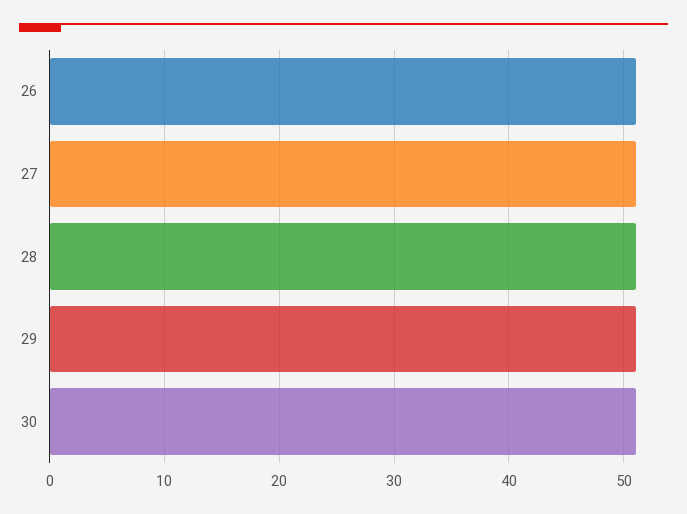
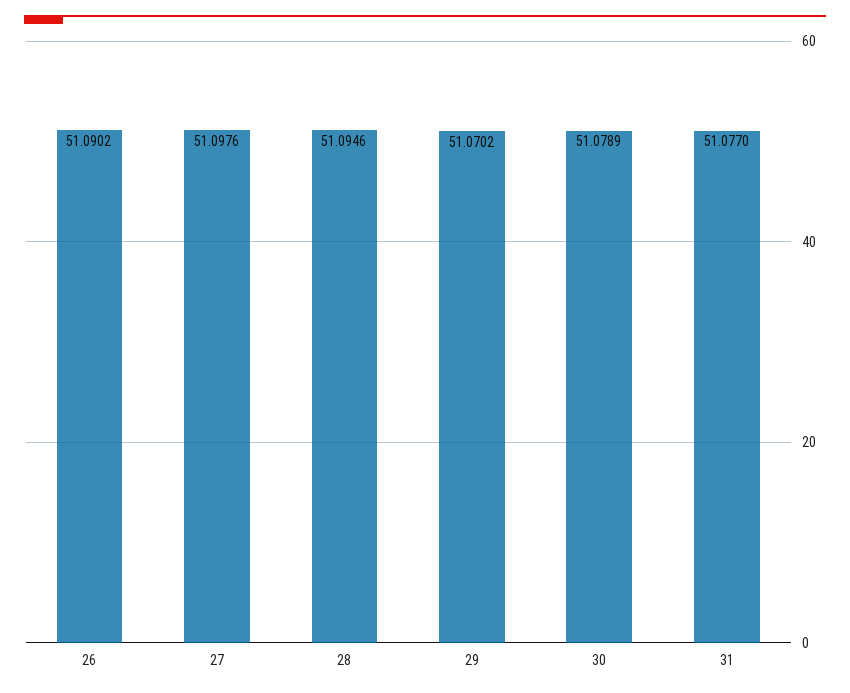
  {
    "26": 51.0902,
    "27": 51.0976,
    "28": 51.0946,
    "29": 51.0702,
-   "30": 51.0789
+   "30": 51.0789,
+   "31": 51.077
  }

